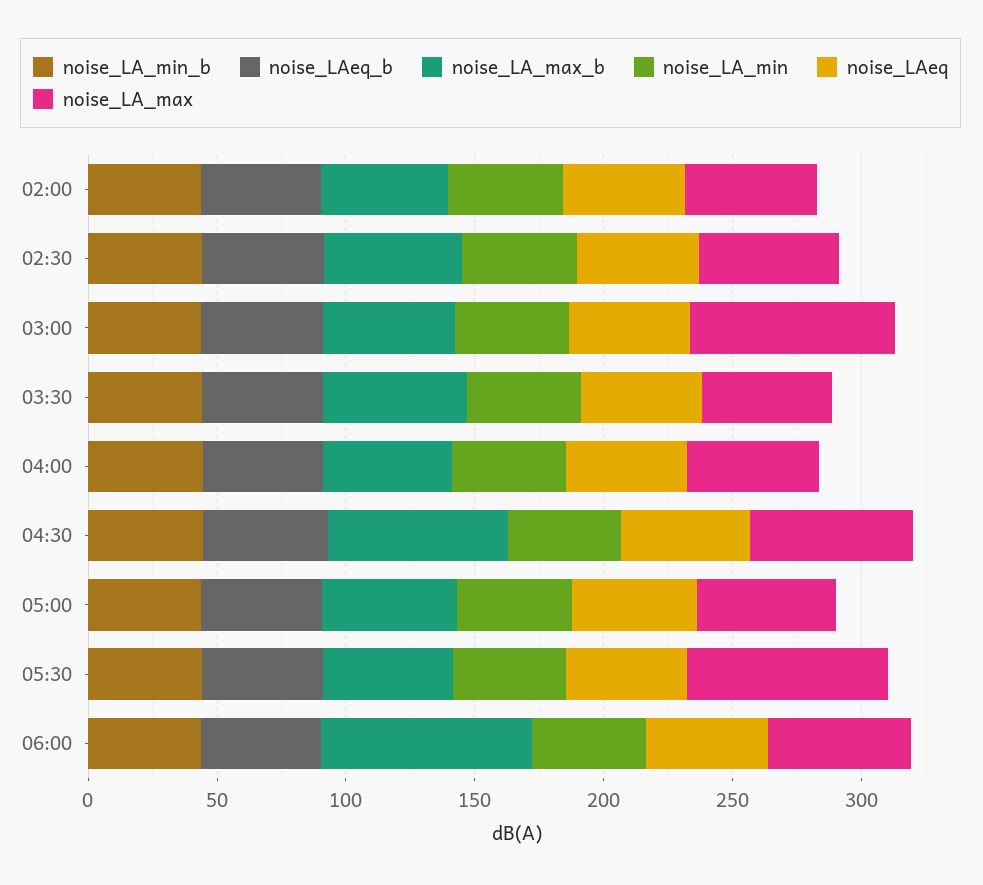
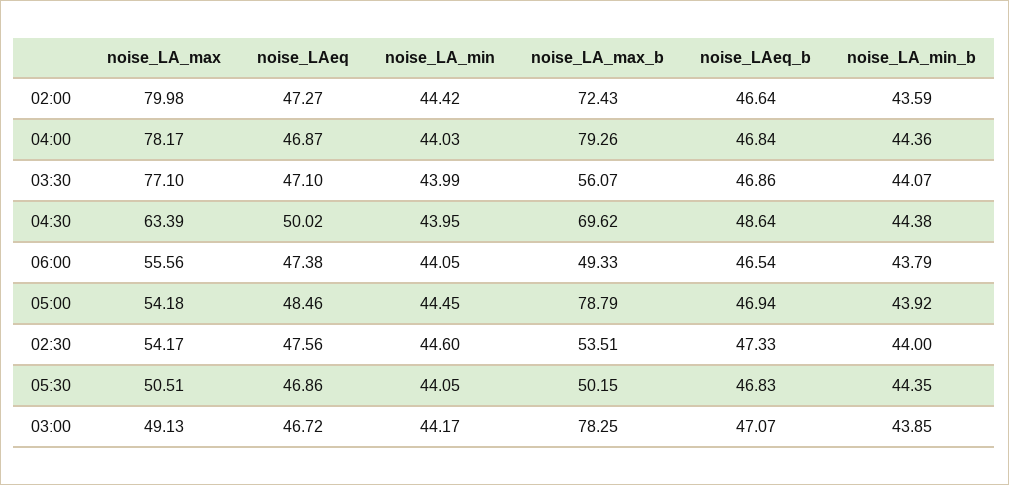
  {
    "noise_LA_min_b": {
      "02:00": 43.59,
      "02:30": 44,
      "03:00": 43.85,
      "03:30": 44.07,
      "04:00": 44.36,
      "04:30": 44.38,
      "05:00": 43.92,
      "05:30": 44.35,
      "06:00": 43.79
    },
    "noise_LAeq_b": {
      "02:00": 46.64,
      "02:30": 47.33,
      "03:00": 47.07,
      "03:30": 46.86,
      "04:00": 46.84,
      "04:30": 48.64,
      "05:00": 46.94,
      "05:30": 46.83,
      "06:00": 46.54
    },
    "noise_LA_max_b": {
-     "02:00": 50,
+     "02:00": 72.43,
      "02:30": 53.51,
-     "03:00": 50,
+     "03:00": 78.25,
      "03:30": 56.07,
-     "04:00": 50,
+     "04:00": 79.26,
      "04:30": 69.62,
-     "05:00": 50,
+     "05:00": 78.79,
      "05:30": 50.15,
-     "06:00": 80
+     "06:00": 49.33
    },
    "noise_LA_min": {
      "02:00": 44.42,
      "02:30": 44.6,
      "03:00": 44.17,
      "03:30": 43.99,
      "04:00": 44.03,
      "04:30": 43.95,
      "05:00": 44.45,
      "05:30": 44.05,
      "06:00": 44.05
    },
    "noise_LAeq": {
      "02:00": 47.27,
      "02:30": 47.56,
      "03:00": 46.72,
      "03:30": 47.1,
      "04:00": 46.87,
      "04:30": 50.02,
      "05:00": 48.46,
      "05:30": 46.86,
      "06:00": 47.38
    },
    "noise_LA_max": {
-     "02:00": 50,
+     "02:00": 79.98,
      "02:30": 54.17,
-     "03:00": 80,
+     "03:00": 49.13,
-     "03:30": 50,
+     "03:30": 77.1,
-     "04:00": 50,
+     "04:00": 78.17,
      "04:30": 63.39,
      "05:00": 54.18,
-     "05:30": 80,
+     "05:30": 50.51,
      "06:00": 55.56
    }
  }

